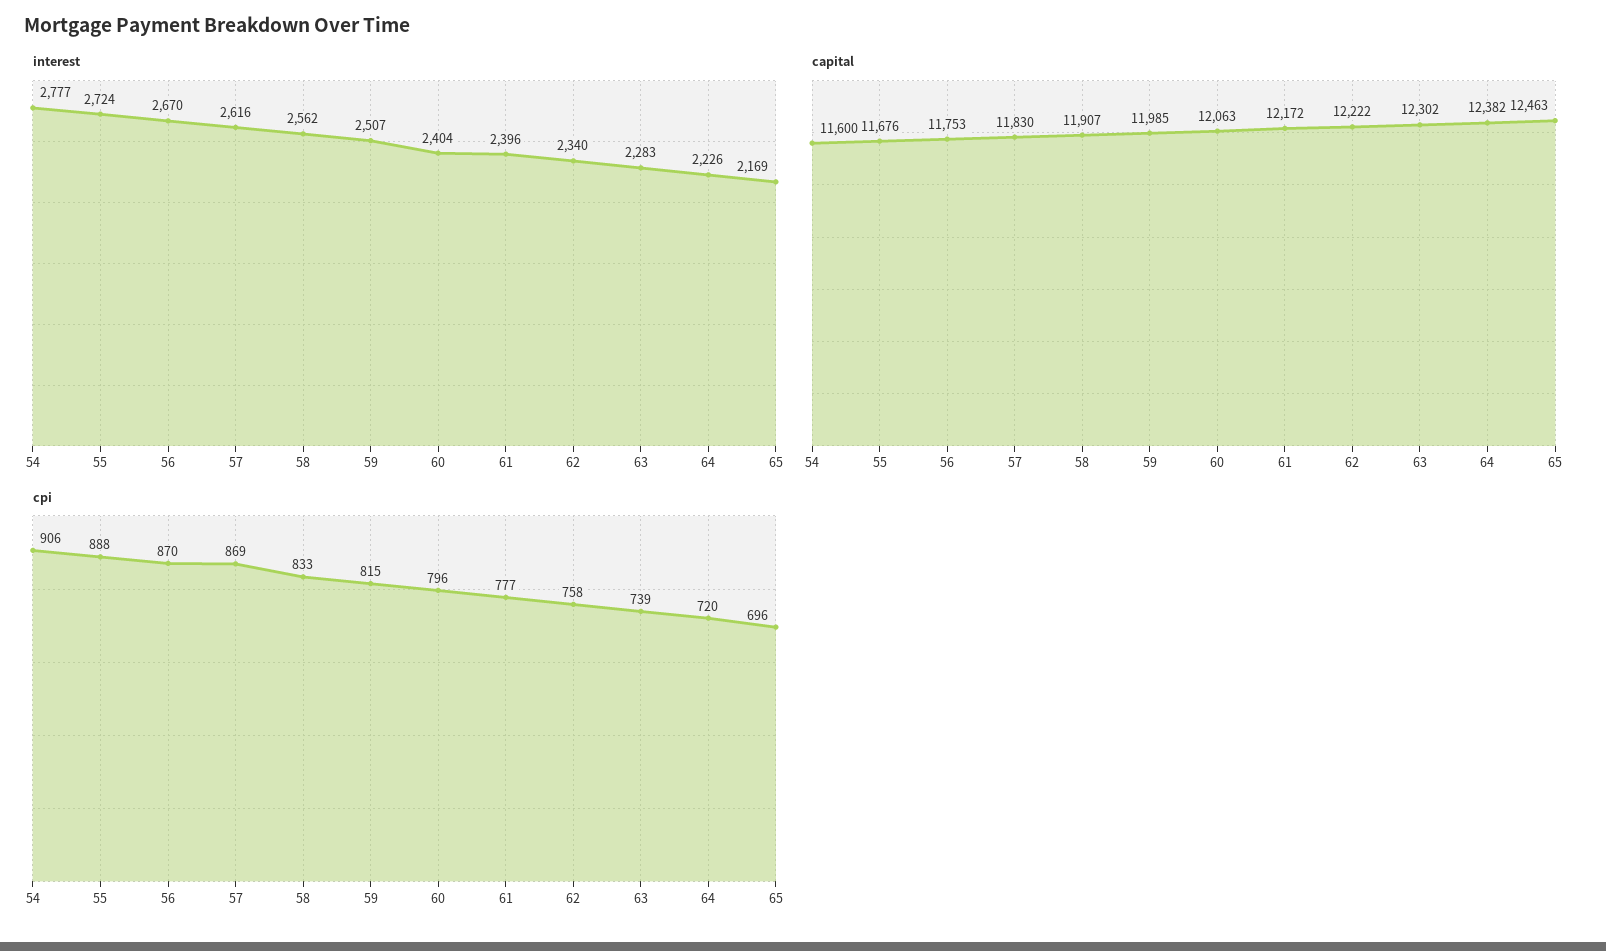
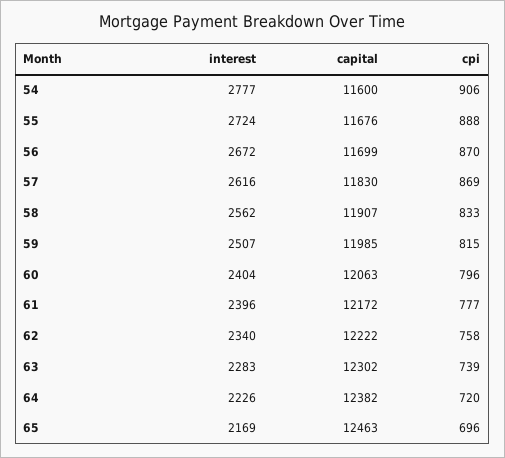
  {
    "interest": {
      "54": 2777,
      "55": 2724,
-     "56": 2670,
+     "56": 2672,
      "57": 2616,
      "58": 2562,
      "59": 2507,
      "60": 2404,
      "61": 2396,
      "62": 2340,
      "63": 2283,
      "64": 2226,
      "65": 2169
    },
    "capital": {
      "54": 11600,
      "55": 11676,
-     "56": 11753,
+     "56": 11699,
      "57": 11830,
      "58": 11907,
      "59": 11985,
      "60": 12063,
      "61": 12172,
      "62": 12222,
      "63": 12302,
      "64": 12382,
      "65": 12463
    },
    "cpi": {
      "54": 906,
      "55": 888,
      "56": 870,
      "57": 869,
      "58": 833,
      "59": 815,
      "60": 796,
      "61": 777,
      "62": 758,
      "63": 739,
      "64": 720,
      "65": 696
    }
  }

